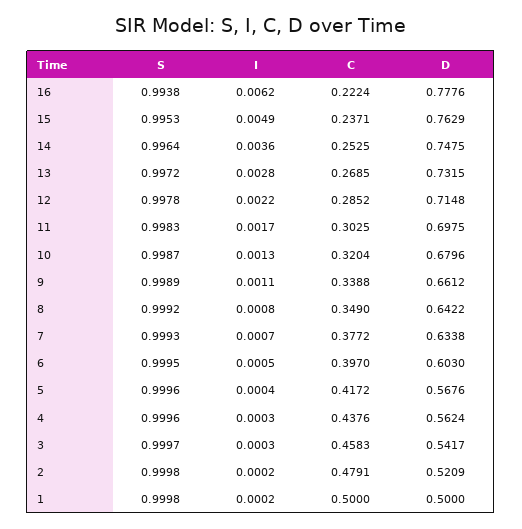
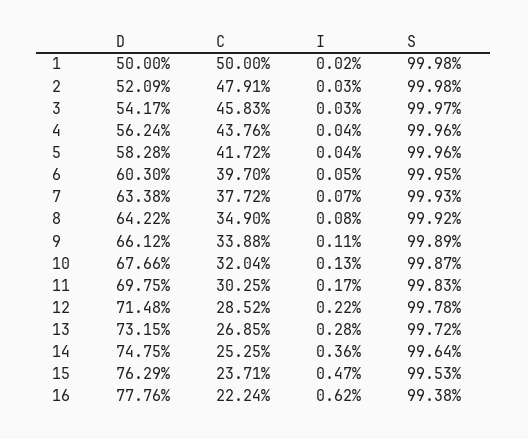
  {
    "S": {
      "16": 0.9938,
      "15": 0.9953,
      "14": 0.9964,
      "13": 0.9972,
      "12": 0.9978,
      "11": 0.9983,
      "10": 0.9987,
      "9": 0.9989,
      "8": 0.9992,
      "7": 0.9993,
      "6": 0.9995,
      "5": 0.9996,
      "4": 0.9996,
      "3": 0.9997,
      "2": 0.9998,
      "1": 0.9998
    },
    "I": {
      "16": 0.0062,
-     "15": 0.0049,
+     "15": 0.0047,
      "14": 0.0036,
      "13": 0.0028,
      "12": 0.0022,
      "11": 0.0017,
      "10": 0.0013,
      "9": 0.0011,
      "8": 0.0008,
      "7": 0.0007,
      "6": 0.0005,
      "5": 0.0004,
-     "4": 0.0003,
+     "4": 0.0004,
      "3": 0.0003,
-     "2": 0.0002,
+     "2": 0.0003,
      "1": 0.0002
    },
    "C": {
      "16": 0.2224,
      "15": 0.2371,
      "14": 0.2525,
      "13": 0.2685,
      "12": 0.2852,
      "11": 0.3025,
      "10": 0.3204,
      "9": 0.3388,
      "8": 0.349,
      "7": 0.3772,
      "6": 0.397,
      "5": 0.4172,
      "4": 0.4376,
      "3": 0.4583,
      "2": 0.4791,
      "1": 0.5
    },
    "D": {
      "16": 0.7776,
      "15": 0.7629,
      "14": 0.7475,
      "13": 0.7315,
      "12": 0.7148,
      "11": 0.6975,
-     "10": 0.6796,
+     "10": 0.6766,
      "9": 0.6612,
      "8": 0.6422,
      "7": 0.6338,
      "6": 0.603,
-     "5": 0.5676,
+     "5": 0.5828,
      "4": 0.5624,
      "3": 0.5417,
      "2": 0.5209,
      "1": 0.5
    }
  }

